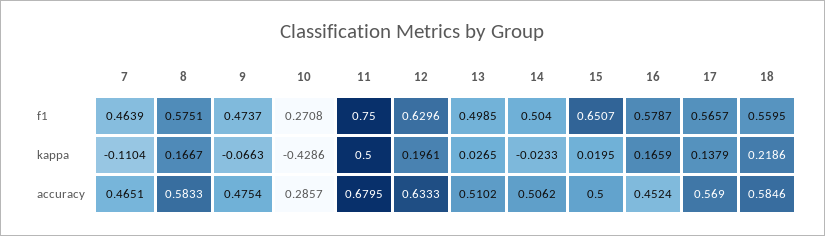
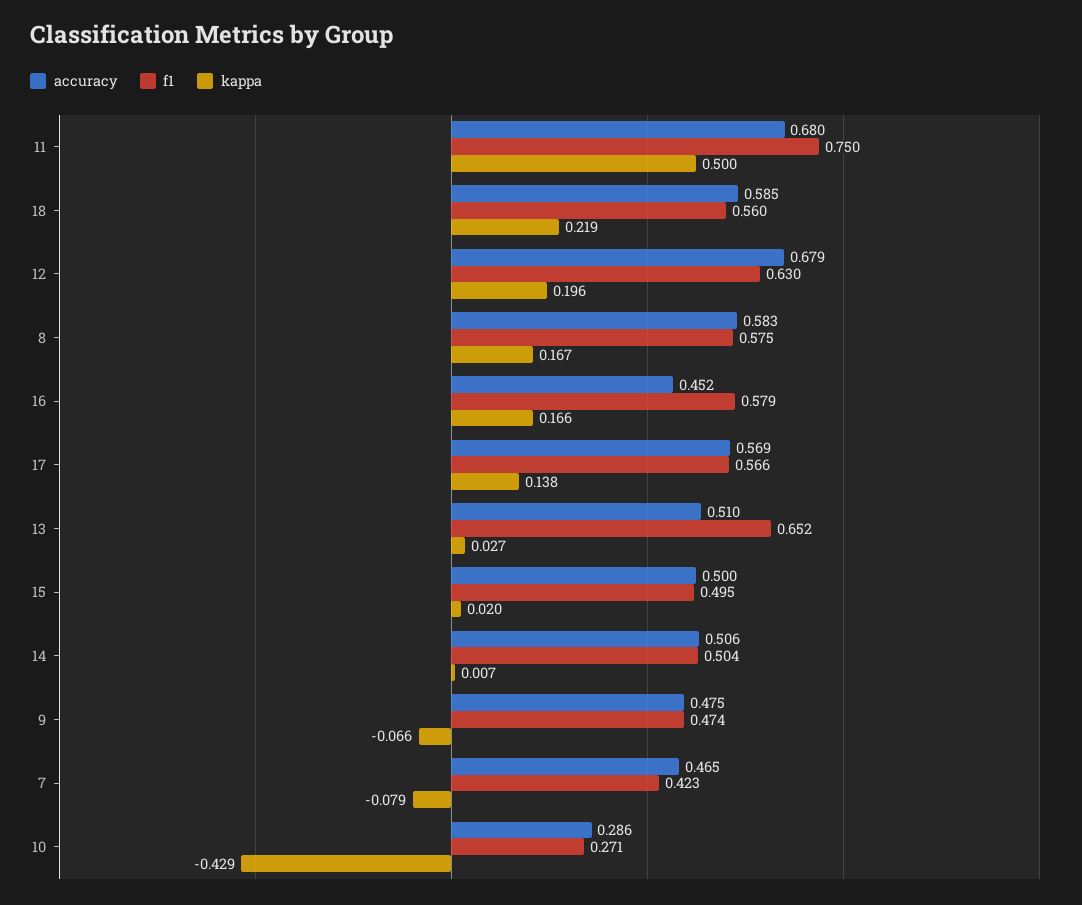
  {
    "f1": {
-     "7": 0.4639,
+     "7": 0.423,
      "8": 0.5751,
      "9": 0.4737,
      "10": 0.2708,
      "11": 0.75,
      "12": 0.6296,
-     "13": 0.4985,
+     "13": 0.652,
      "14": 0.504,
-     "15": 0.6507,
+     "15": 0.495,
      "16": 0.5787,
      "17": 0.5657,
      "18": 0.5595
    },
    "kappa": {
-     "7": -0.1104,
+     "7": -0.079,
      "8": 0.1667,
      "9": -0.0663,
      "10": -0.4286,
      "11": 0.5,
      "12": 0.1961,
      "13": 0.0265,
-     "14": -0.0233,
+     "14": 0.007,
      "15": 0.0195,
      "16": 0.1659,
      "17": 0.1379,
      "18": 0.2186
    },
    "accuracy": {
      "7": 0.4651,
      "8": 0.5833,
      "9": 0.4754,
      "10": 0.2857,
      "11": 0.6795,
-     "12": 0.6333,
+     "12": 0.679,
      "13": 0.5102,
      "14": 0.5062,
      "15": 0.5,
      "16": 0.4524,
      "17": 0.569,
      "18": 0.5846
    }
  }

